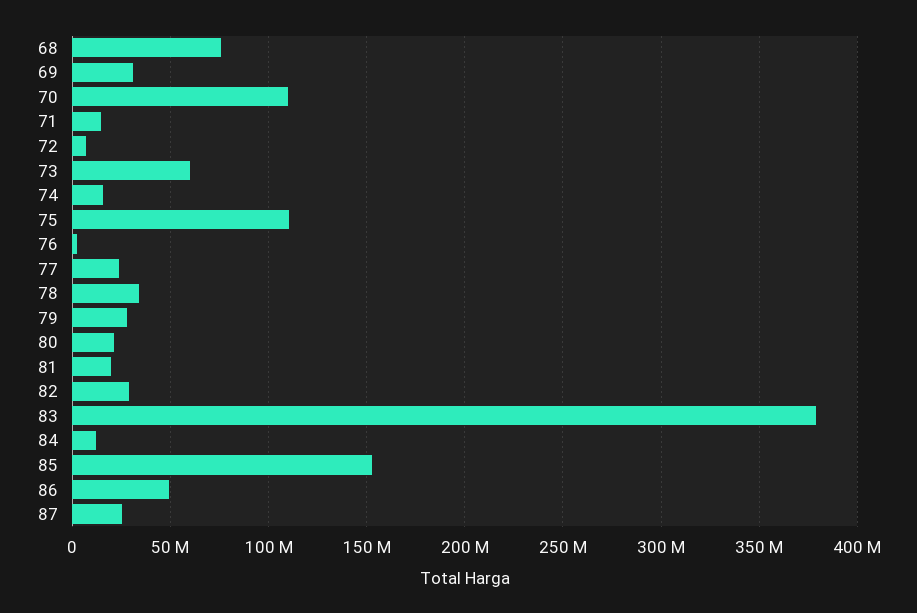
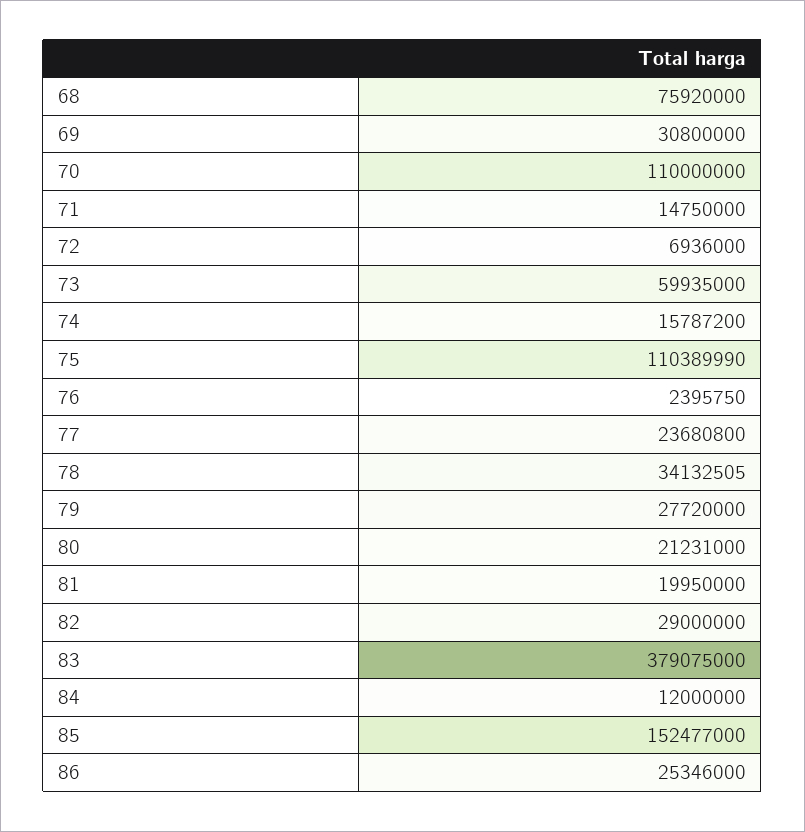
  {
    "68": 75920000,
    "69": 30800000,
    "70": 110000000,
    "71": 14750000,
    "72": 6936000,
    "73": 59935000,
    "74": 15787200,
    "75": 110389990,
    "76": 2395750,
    "77": 23680800,
    "78": 34132505,
    "79": 27720000,
    "80": 21231000,
    "81": 19950000,
    "82": 29000000,
    "83": 379075000,
    "84": 12000000,
    "85": 152477000,
-   "86": 50000000,
+   "86": 25346000
-   "87": 25000000
  }

